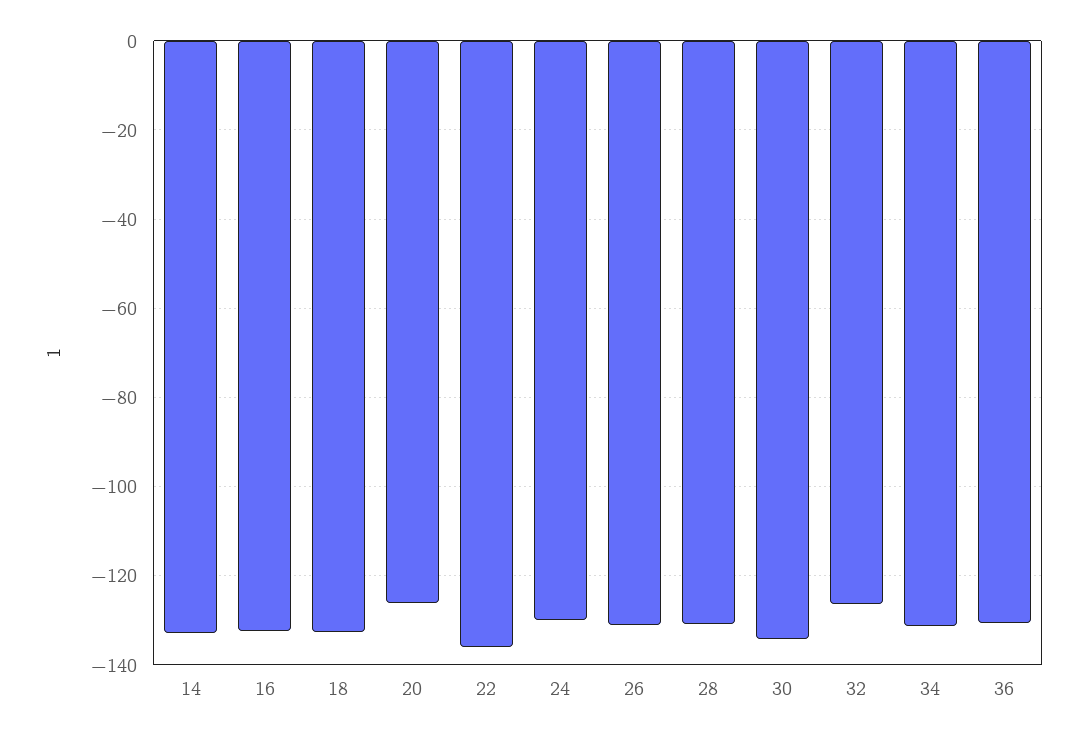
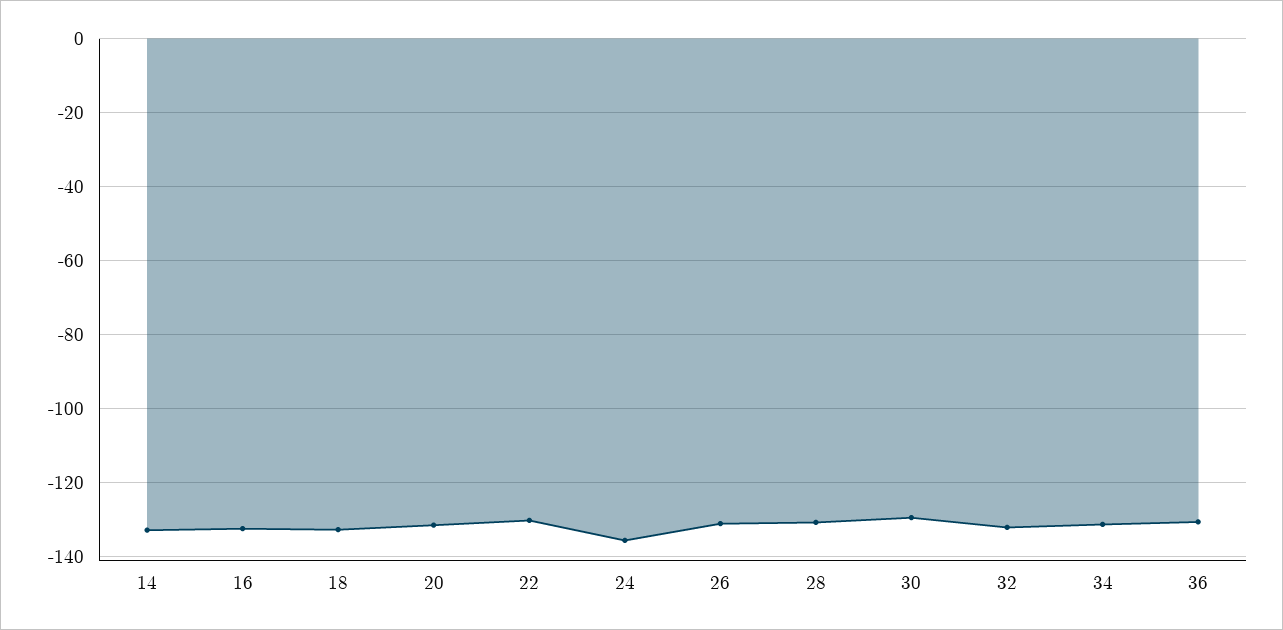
  {
    "14": -132,
    "16": -132,
    "18": -132,
-   "20": -126,
+   "20": -132,
-   "22": -136,
+   "22": -130,
-   "24": -130,
+   "24": -136,
    "26": -132,
    "28": -130,
-   "30": -134,
+   "30": -130,
-   "32": -126,
+   "32": -132,
    "34": -132,
    "36": -130
  }

